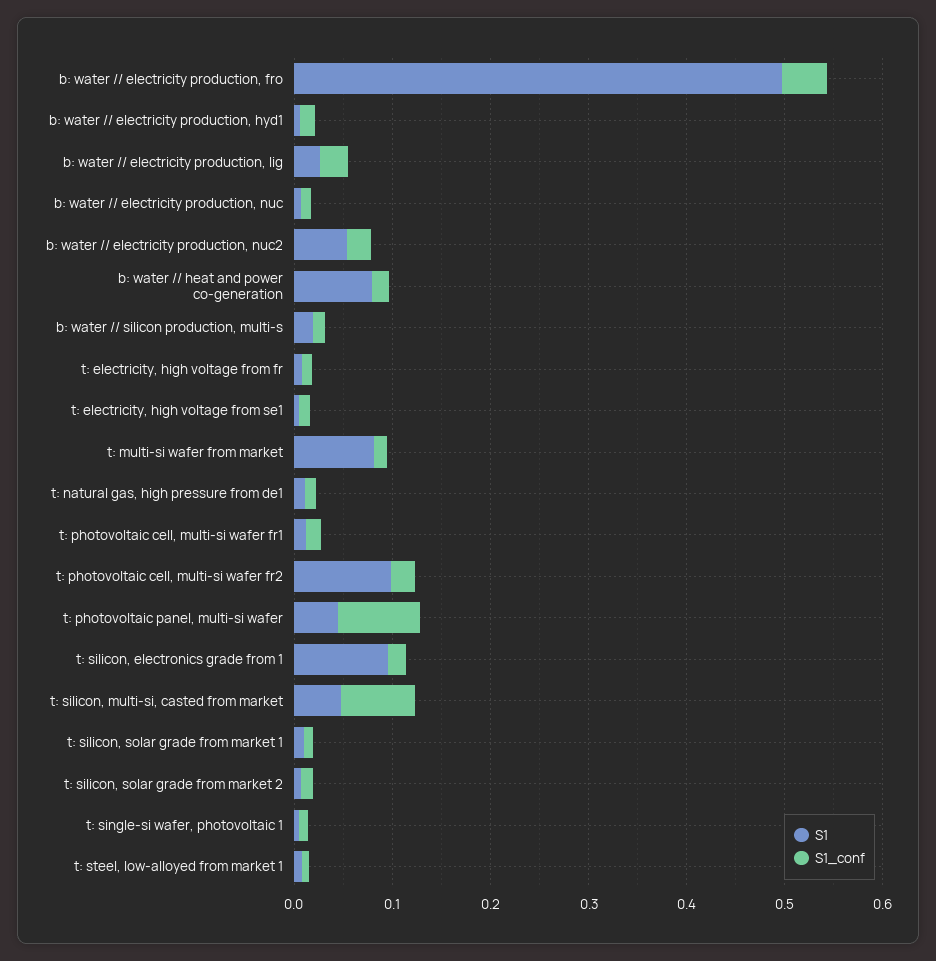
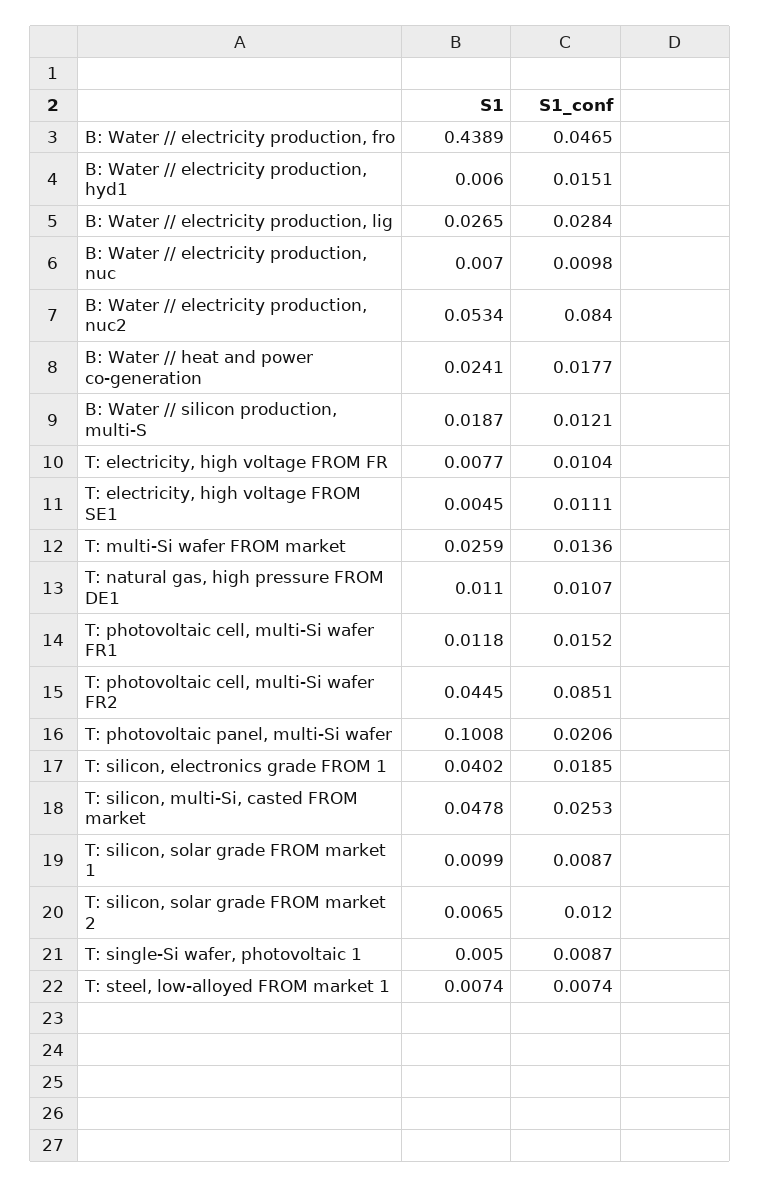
  {
    "S1": {
-     "b: water // electricity production, fro": 0.5,
+     "b: water // electricity production, fro": 0.4389,
      "b: water // electricity production, hyd1": 0.006,
      "b: water // electricity production, lig": 0.0265,
      "b: water // electricity production, nuc": 0.007,
      "b: water // electricity production, nuc2": 0.0534,
-     "b: water // heat and power co-generation": 0.08,
+     "b: water // heat and power co-generation": 0.0241,
      "b: water // silicon production, multi-s": 0.0187,
      "t: electricity, high voltage from fr": 0.0077,
      "t: electricity, high voltage from se1": 0.0045,
-     "t: multi-si wafer from market": 0.08,
+     "t: multi-si wafer from market": 0.0259,
      "t: natural gas, high pressure from de1": 0.011,
      "t: photovoltaic cell, multi-si wafer fr1": 0.0118,
-     "t: photovoltaic cell, multi-si wafer fr2": 0.1,
+     "t: photovoltaic cell, multi-si wafer fr2": 0.0445,
-     "t: photovoltaic panel, multi-si wafer": 0.04,
+     "t: photovoltaic panel, multi-si wafer": 0.1008,
-     "t: silicon, electronics grade from 1": 0.1,
+     "t: silicon, electronics grade from 1": 0.0402,
      "t: silicon, multi-si, casted from market": 0.0478,
      "t: silicon, solar grade from market 1": 0.0099,
      "t: silicon, solar grade from market 2": 0.0065,
      "t: single-si wafer, photovoltaic 1": 0.005,
      "t: steel, low-alloyed from market 1": 0.0074
    },
    "S1_conf": {
      "b: water // electricity production, fro": 0.0465,
      "b: water // electricity production, hyd1": 0.0151,
      "b: water // electricity production, lig": 0.0284,
      "b: water // electricity production, nuc": 0.0098,
-     "b: water // electricity production, nuc2": 0.02,
+     "b: water // electricity production, nuc2": 0.084,
      "b: water // heat and power co-generation": 0.0177,
      "b: water // silicon production, multi-s": 0.0121,
      "t: electricity, high voltage from fr": 0.0104,
      "t: electricity, high voltage from se1": 0.0111,
      "t: multi-si wafer from market": 0.0136,
      "t: natural gas, high pressure from de1": 0.0107,
      "t: photovoltaic cell, multi-si wafer fr1": 0.0152,
-     "t: photovoltaic cell, multi-si wafer fr2": 0.02,
+     "t: photovoltaic cell, multi-si wafer fr2": 0.0851,
-     "t: photovoltaic panel, multi-si wafer": 0.08,
+     "t: photovoltaic panel, multi-si wafer": 0.0206,
      "t: silicon, electronics grade from 1": 0.0185,
-     "t: silicon, multi-si, casted from market": 0.08,
+     "t: silicon, multi-si, casted from market": 0.0253,
      "t: silicon, solar grade from market 1": 0.0087,
      "t: silicon, solar grade from market 2": 0.012,
      "t: single-si wafer, photovoltaic 1": 0.0087,
      "t: steel, low-alloyed from market 1": 0.0074
    }
  }

